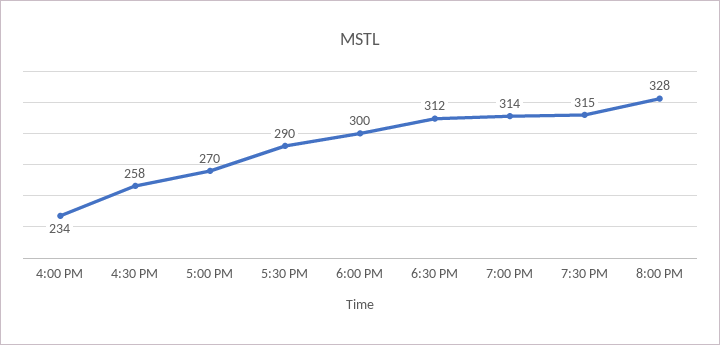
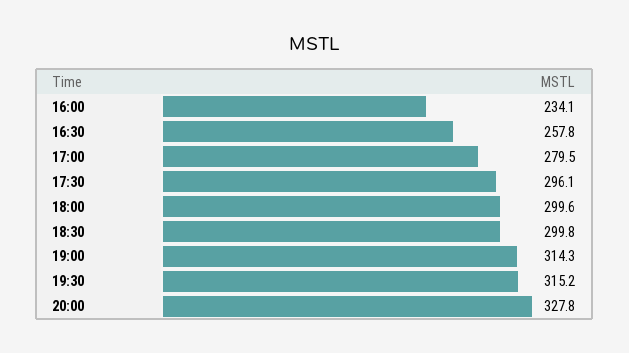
  {
    "4:00 PM": 234.1,
    "4:30 PM": 257.8,
-   "5:00 PM": 270,
+   "5:00 PM": 279.5,
-   "5:30 PM": 290,
+   "5:30 PM": 296.1,
    "6:00 PM": 299.6,
-   "6:30 PM": 312,
+   "6:30 PM": 299.8,
    "7:00 PM": 314.3,
    "7:30 PM": 315.2,
    "8:00 PM": 327.8
  }

